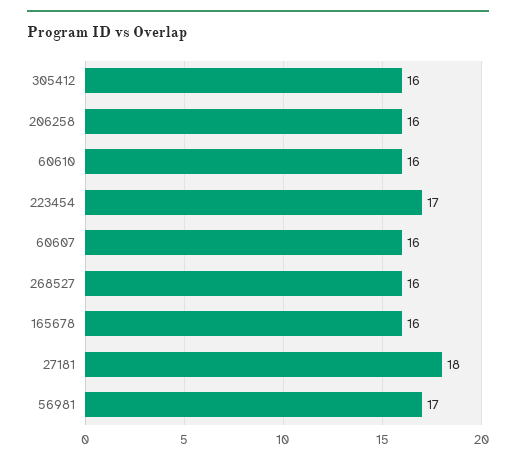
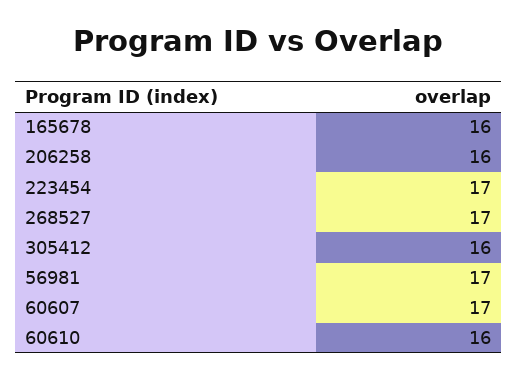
  {
    "305412": 16,
    "206258": 16,
    "60610": 16,
    "223454": 17,
-   "60607": 16,
+   "60607": 17,
-   "268527": 16,
+   "268527": 17,
    "165678": 16,
-   "27181": 18,
    "56981": 17
  }

